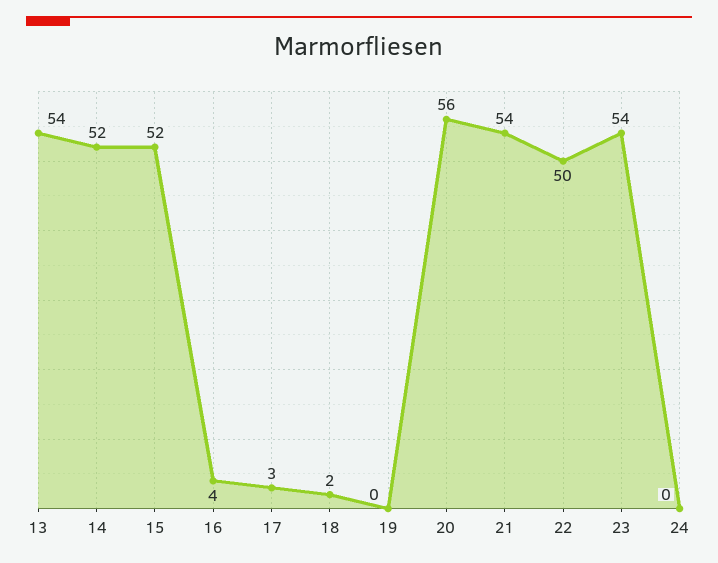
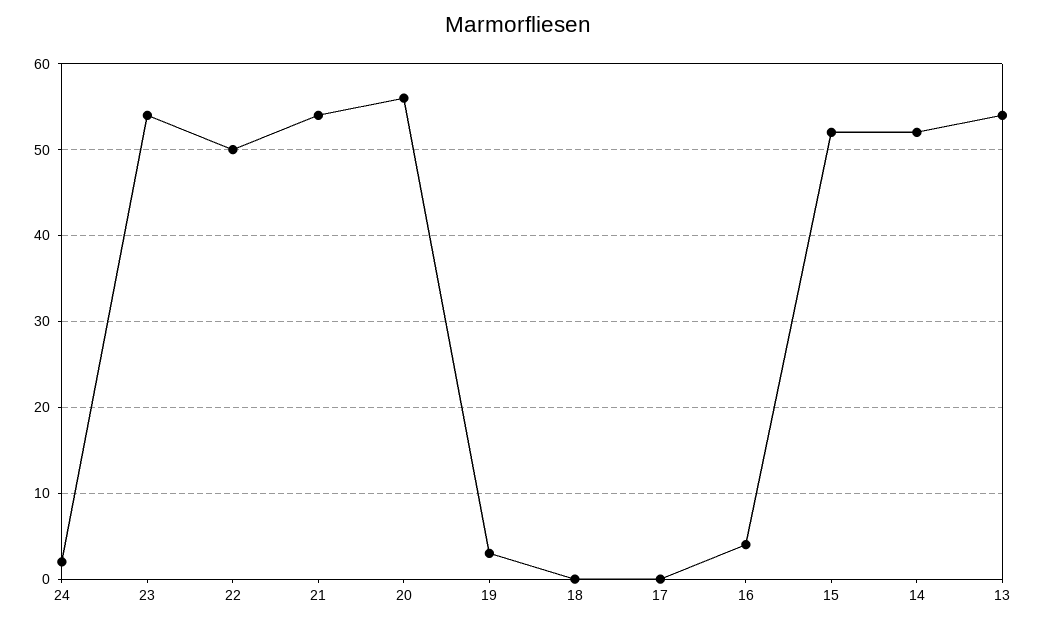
  {
    "13": 54,
    "14": 52,
    "15": 52,
    "16": 4,
-   "17": 3,
+   "17": 0,
-   "18": 2,
+   "18": 0,
-   "19": 0,
+   "19": 3,
    "20": 56,
    "21": 54,
    "22": 50,
    "23": 54,
-   "24": 0
+   "24": 2
  }

